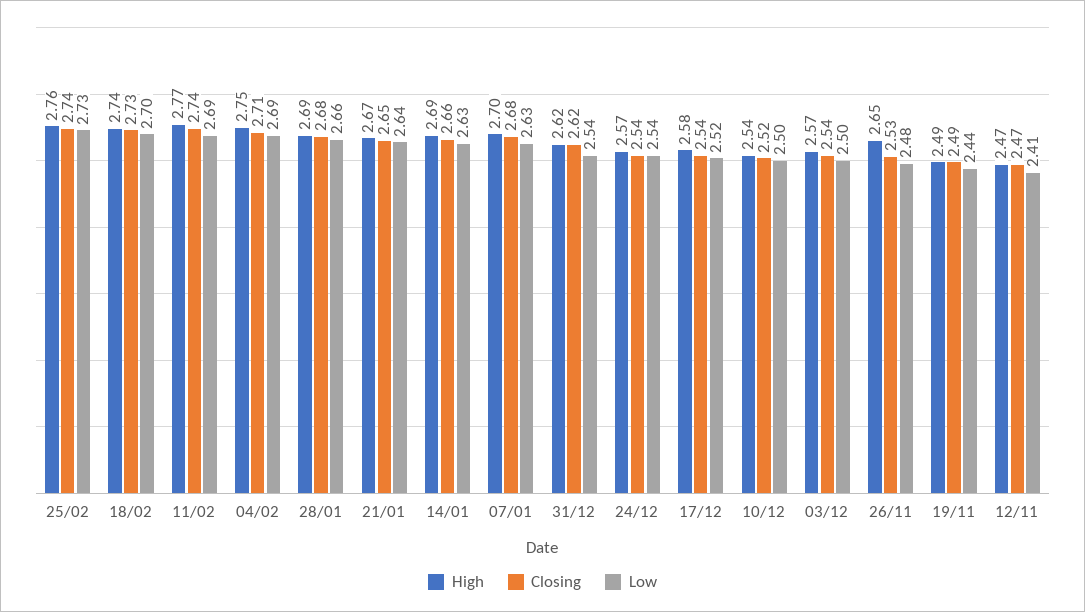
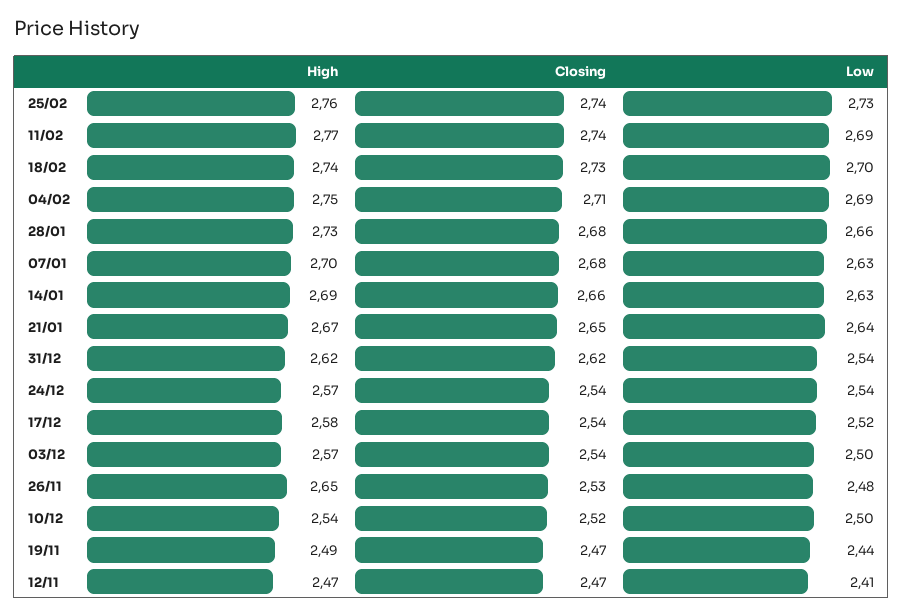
  {
    "High": {
      "25/02": 2.76,
      "18/02": 2.74,
      "11/02": 2.77,
      "04/02": 2.75,
-     "28/01": 2.69,
+     "28/01": 2.73,
      "21/01": 2.67,
      "14/01": 2.69,
      "07/01": 2.7,
      "31/12": 2.62,
      "24/12": 2.57,
      "17/12": 2.58,
      "10/12": 2.54,
      "03/12": 2.57,
      "26/11": 2.65,
      "19/11": 2.49,
      "12/11": 2.47
    },
    "Closing": {
      "25/02": 2.74,
      "18/02": 2.73,
      "11/02": 2.74,
      "04/02": 2.71,
      "28/01": 2.68,
      "21/01": 2.65,
      "14/01": 2.66,
      "07/01": 2.68,
      "31/12": 2.62,
      "24/12": 2.54,
      "17/12": 2.54,
      "10/12": 2.52,
      "03/12": 2.54,
      "26/11": 2.53,
-     "19/11": 2.49,
+     "19/11": 2.47,
      "12/11": 2.47
    },
    "Low": {
      "25/02": 2.73,
      "18/02": 2.7,
      "11/02": 2.69,
      "04/02": 2.69,
      "28/01": 2.66,
      "21/01": 2.64,
      "14/01": 2.63,
      "07/01": 2.63,
      "31/12": 2.54,
      "24/12": 2.54,
      "17/12": 2.52,
      "10/12": 2.5,
      "03/12": 2.5,
      "26/11": 2.48,
      "19/11": 2.44,
      "12/11": 2.41
    }
  }

